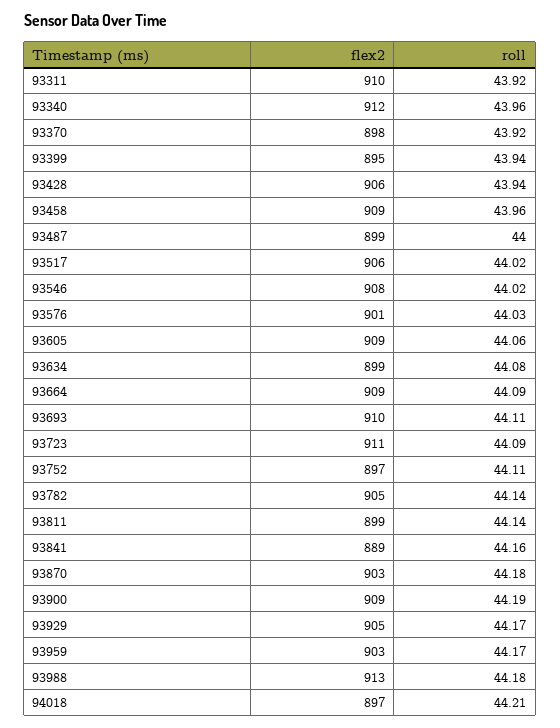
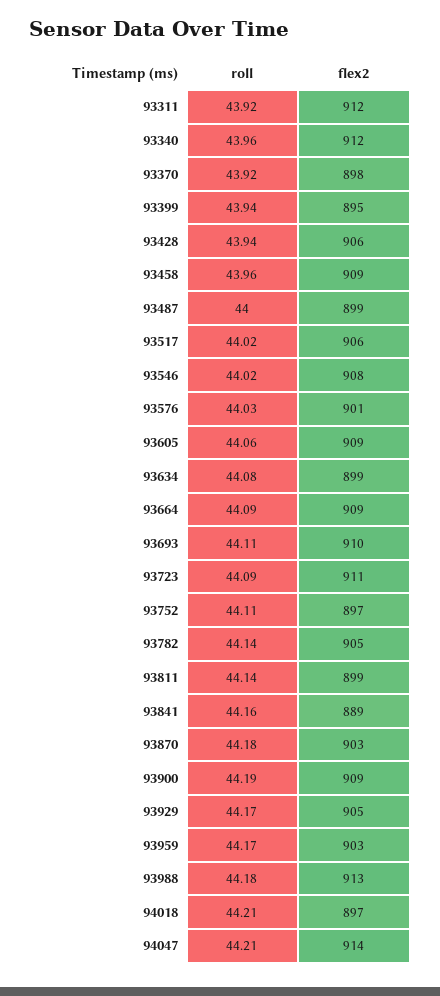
  {
    "flex2": {
-     "93311": 910,
+     "93311": 912,
      "93340": 912,
      "93370": 898,
      "93399": 895,
      "93428": 906,
      "93458": 909,
      "93487": 899,
      "93517": 906,
      "93546": 908,
      "93576": 901,
      "93605": 909,
      "93634": 899,
      "93664": 909,
      "93693": 910,
      "93723": 911,
      "93752": 897,
      "93782": 905,
      "93811": 899,
      "93841": 889,
      "93870": 903,
      "93900": 909,
      "93929": 905,
      "93959": 903,
      "93988": 913,
-     "94018": 897
+     "94018": 897,
+     "94047": 914
    },
    "roll": {
      "93311": 43.92,
      "93340": 43.96,
      "93370": 43.92,
      "93399": 43.94,
      "93428": 43.94,
      "93458": 43.96,
      "93487": 44,
      "93517": 44.02,
      "93546": 44.02,
      "93576": 44.03,
      "93605": 44.06,
      "93634": 44.08,
      "93664": 44.09,
      "93693": 44.11,
      "93723": 44.09,
      "93752": 44.11,
      "93782": 44.14,
      "93811": 44.14,
      "93841": 44.16,
      "93870": 44.18,
      "93900": 44.19,
      "93929": 44.17,
      "93959": 44.17,
      "93988": 44.18,
-     "94018": 44.21
+     "94018": 44.21,
+     "94047": 44.21
    }
  }

